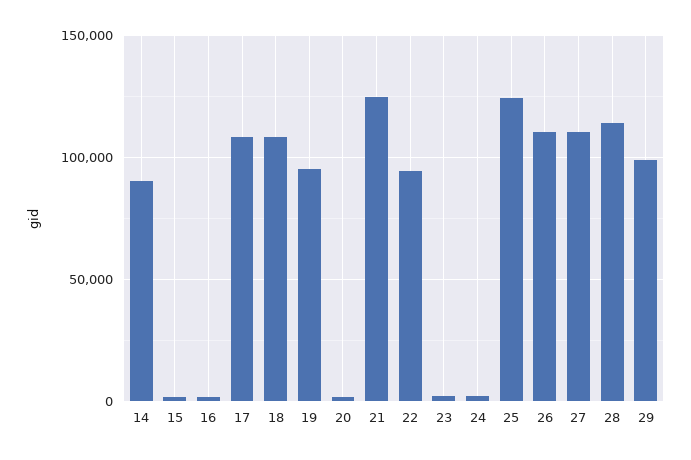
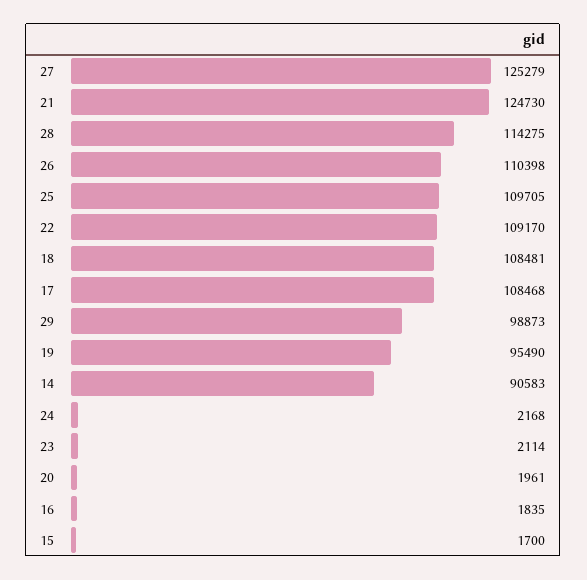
  {
    "14": 90583,
    "15": 1700,
    "16": 1835,
    "17": 108468,
    "18": 108481,
    "19": 95490,
    "20": 1961,
    "21": 124730,
-   "22": 95000,
+   "22": 109170,
    "23": 2114,
    "24": 2168,
-   "25": 125000,
+   "25": 109705,
    "26": 110398,
-   "27": 110000,
+   "27": 125279,
    "28": 114275,
    "29": 98873
  }

